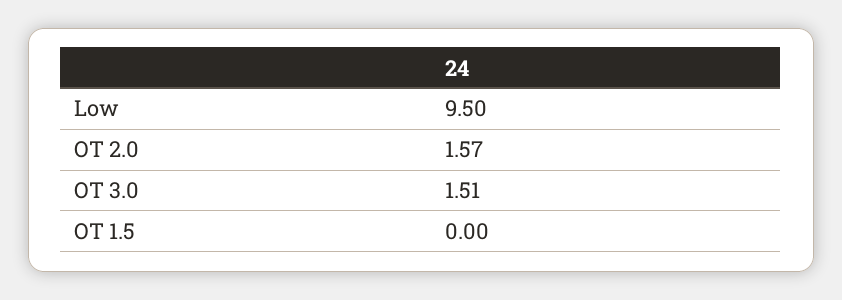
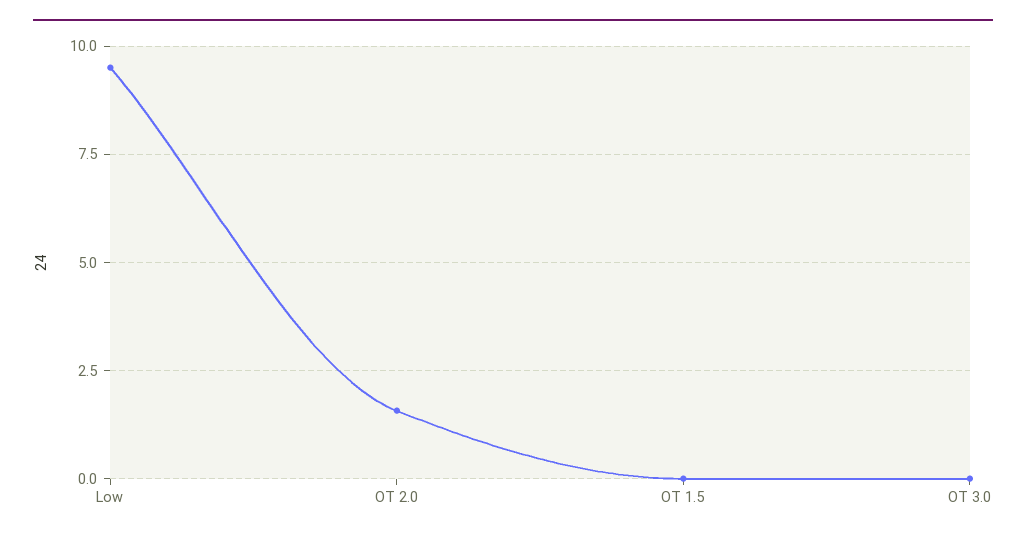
  {
    "Low": 9.5,
    "OT 2.0": 1.57,
-   "OT 3.0": 1.51,
+   "OT 3.0": 0,
    "OT 1.5": 0
  }

